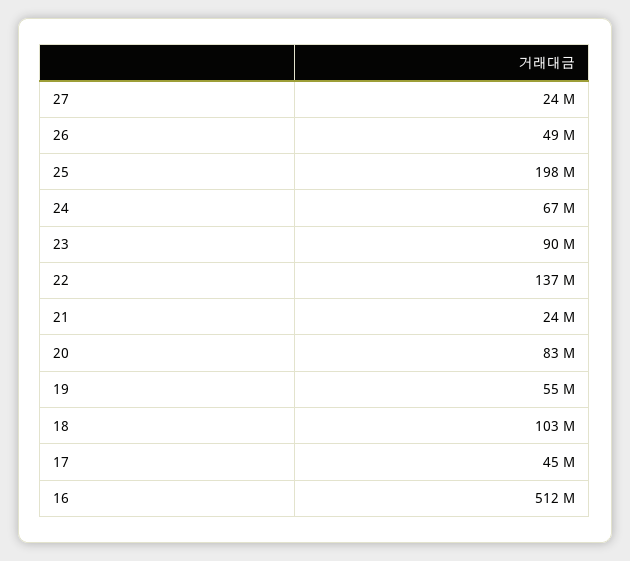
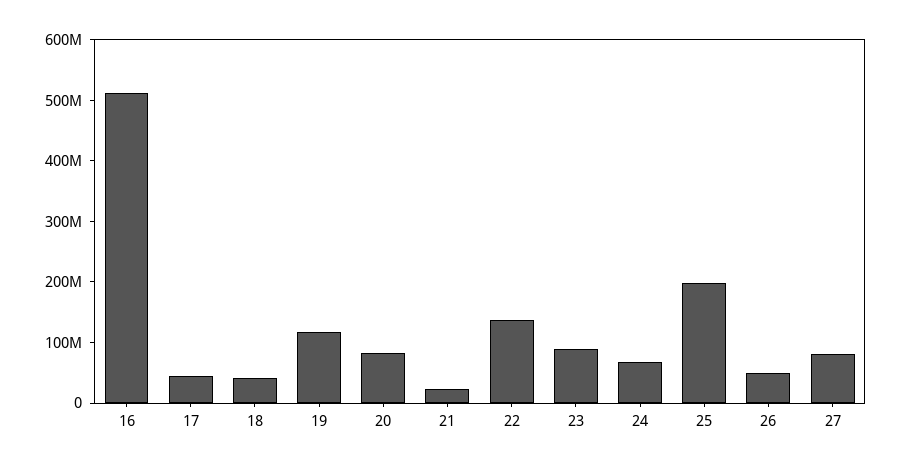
  {
-   "27": 24000000,
+   "27": 80000000,
    "26": 49000000,
    "25": 198000000,
    "24": 67000000,
    "23": 90000000,
    "22": 137000000,
    "21": 24000000,
    "20": 83000000,
-   "19": 55000000,
+   "19": 120000000,
-   "18": 103000000,
+   "18": 40000000,
    "17": 45000000,
    "16": 512000000
  }

